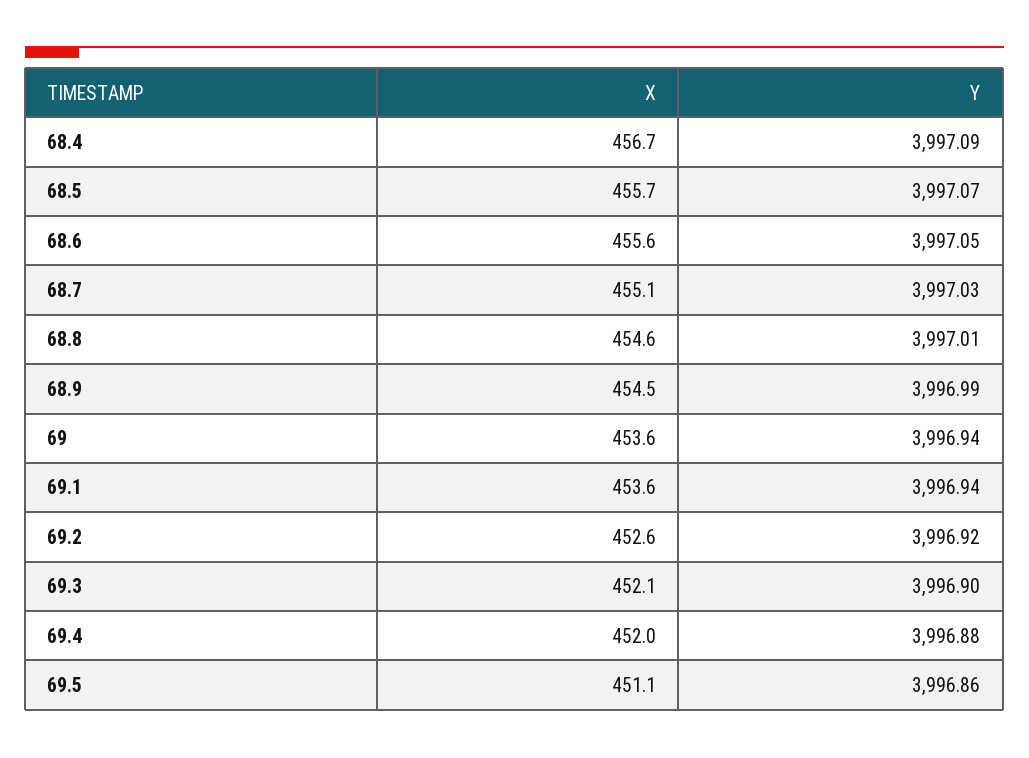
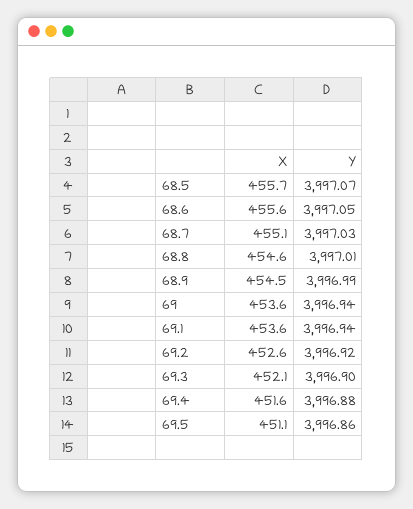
  {
    "X": {
-     "68.4": 456.7,
      "68.5": 455.7,
      "68.6": 455.6,
      "68.7": 455.1,
      "68.8": 454.6,
      "68.9": 454.5,
      "69": 453.6,
      "69.1": 453.6,
      "69.2": 452.6,
      "69.3": 452.1,
-     "69.4": 452,
+     "69.4": 451.6,
      "69.5": 451.1
    },
    "Y": {
-     "68.4": 3997.09,
      "68.5": 3997.07,
      "68.6": 3997.05,
      "68.7": 3997.03,
      "68.8": 3997.01,
      "68.9": 3996.99,
      "69": 3996.94,
      "69.1": 3996.94,
      "69.2": 3996.92,
      "69.3": 3996.9,
      "69.4": 3996.88,
      "69.5": 3996.86
    }
  }

